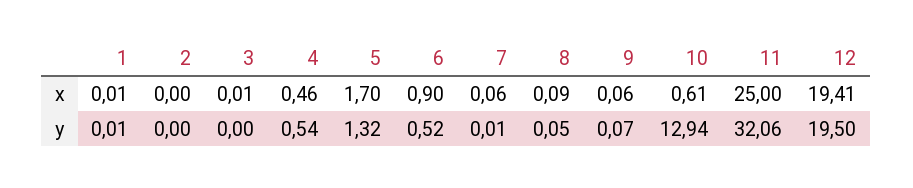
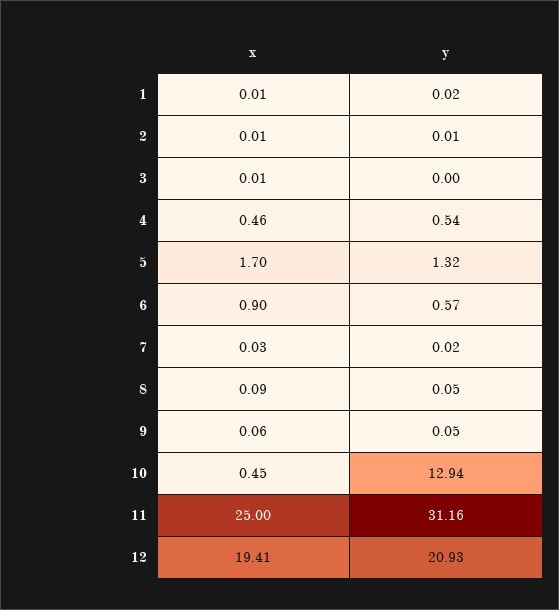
  {
    "1": {
      "x": 0.01,
-     "y": 0.01
+     "y": 0.02
    },
    "2": {
-     "x": 0,
+     "x": 0.01,
-     "y": 0
+     "y": 0.01
    },
    "3": {
      "x": 0.01,
      "y": 0
    },
    "4": {
      "x": 0.46,
      "y": 0.54
    },
    "5": {
      "x": 1.7,
      "y": 1.32
    },
    "6": {
      "x": 0.9,
-     "y": 0.52
+     "y": 0.57
    },
    "7": {
-     "x": 0.06,
+     "x": 0.03,
-     "y": 0.01
+     "y": 0.02
    },
    "8": {
      "x": 0.09,
      "y": 0.05
    },
    "9": {
      "x": 0.06,
-     "y": 0.07
+     "y": 0.05
    },
    "10": {
-     "x": 0.61,
+     "x": 0.45,
      "y": 12.94
    },
    "11": {
      "x": 25,
-     "y": 32.06
+     "y": 31.16
    },
    "12": {
      "x": 19.41,
-     "y": 19.5
+     "y": 20.93
    }
  }

